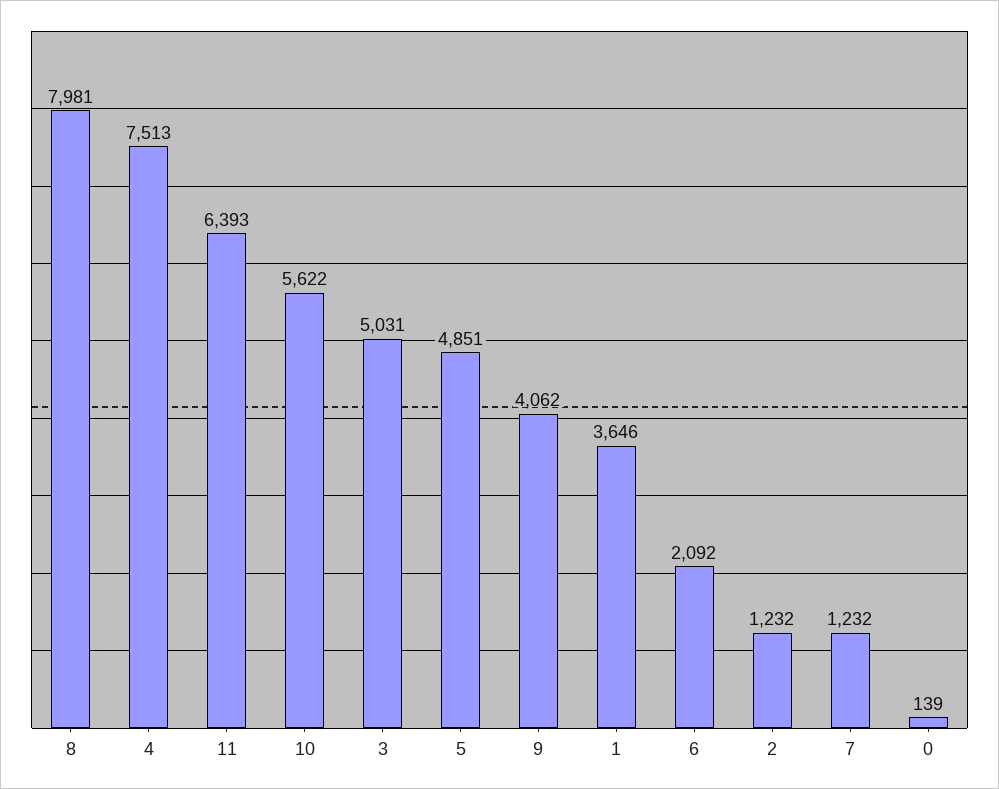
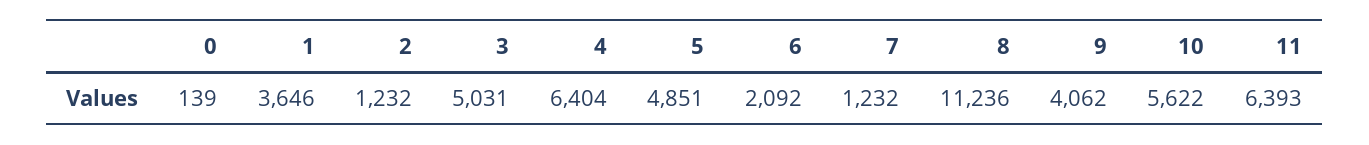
  {
-   "8": 7981,
+   "8": 11236,
-   "4": 7513,
+   "4": 6404,
    "11": 6393,
    "10": 5622,
    "3": 5031,
    "5": 4851,
    "9": 4062,
    "1": 3646,
    "6": 2092,
    "2": 1232,
    "7": 1232,
    "0": 139
  }

